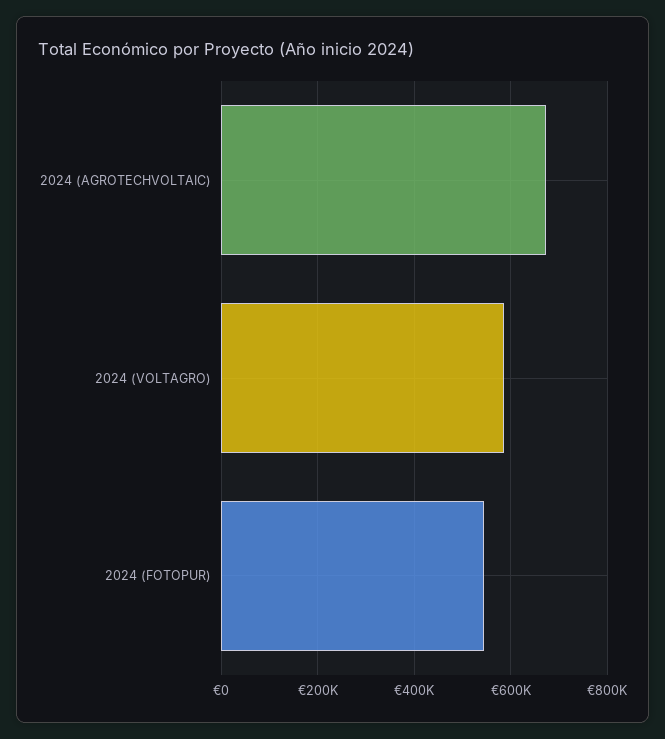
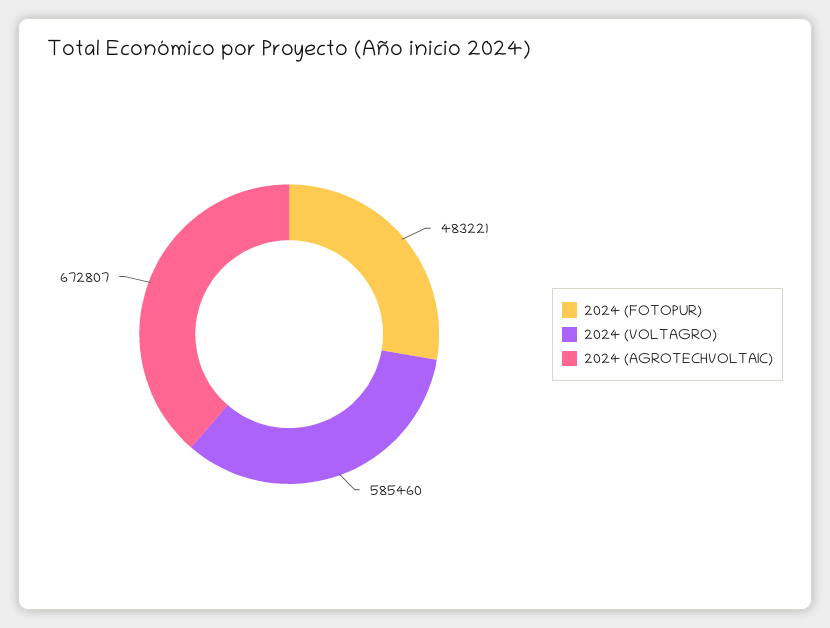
  {
    "2024 (AGROTECHVOLTAIC)": 672807,
    "2024 (VOLTAGRO)": 585460,
-   "2024 (FOTOPUR)": 540000
+   "2024 (FOTOPUR)": 483221
  }

